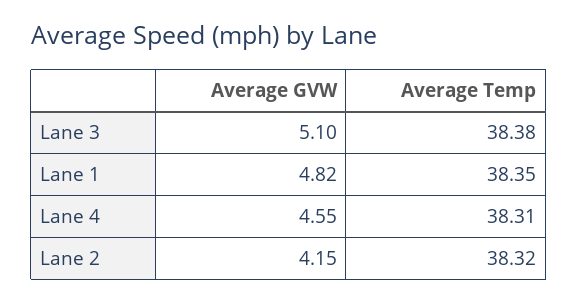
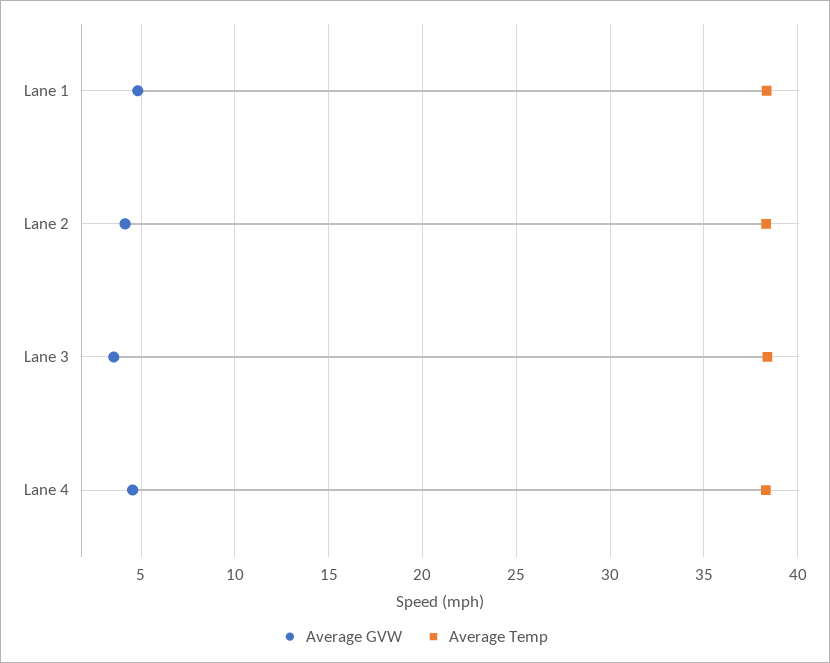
  {
    "Average GVW": {
-     "Lane 3": 5.1,
+     "Lane 3": 3.5,
      "Lane 1": 4.82,
      "Lane 4": 4.55,
      "Lane 2": 4.15
    },
    "Average Temp": {
      "Lane 3": 38.38,
      "Lane 1": 38.35,
      "Lane 4": 38.31,
      "Lane 2": 38.32
    }
  }

